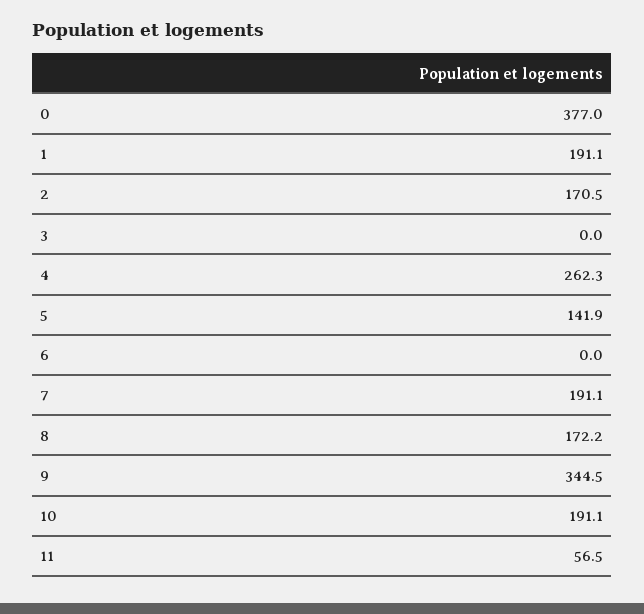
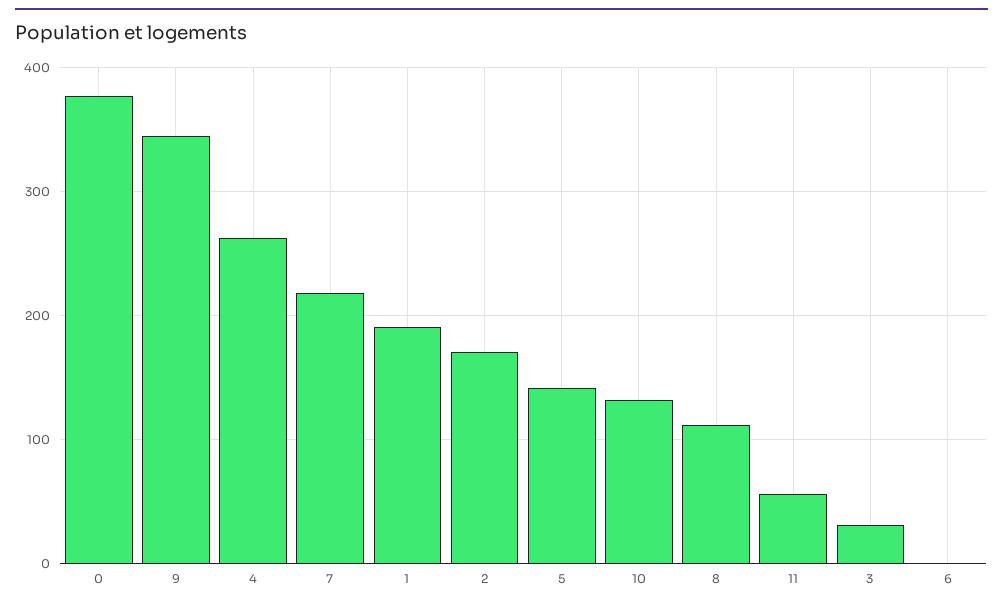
  {
    "0": 377,
    "1": 191.1,
    "2": 170.5,
-   "3": 0,
+   "3": 30,
    "4": 262.3,
    "5": 141.9,
    "6": 0,
-   "7": 191.1,
+   "7": 220,
-   "8": 172.2,
+   "8": 110,
    "9": 344.5,
-   "10": 191.1,
+   "10": 130,
    "11": 56.5
  }

